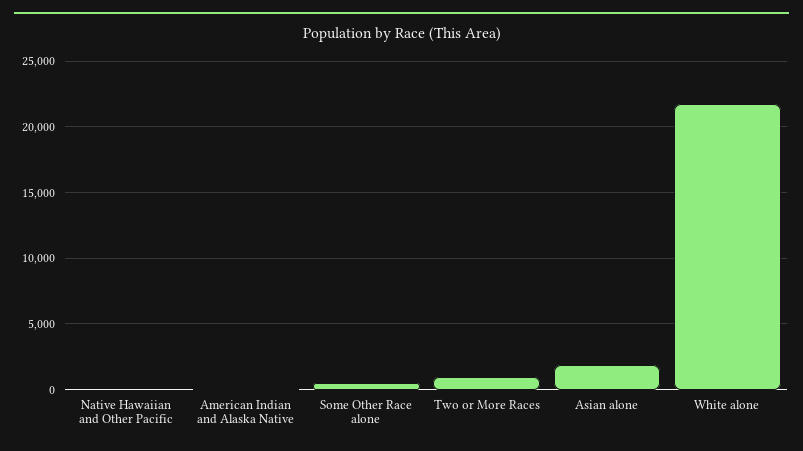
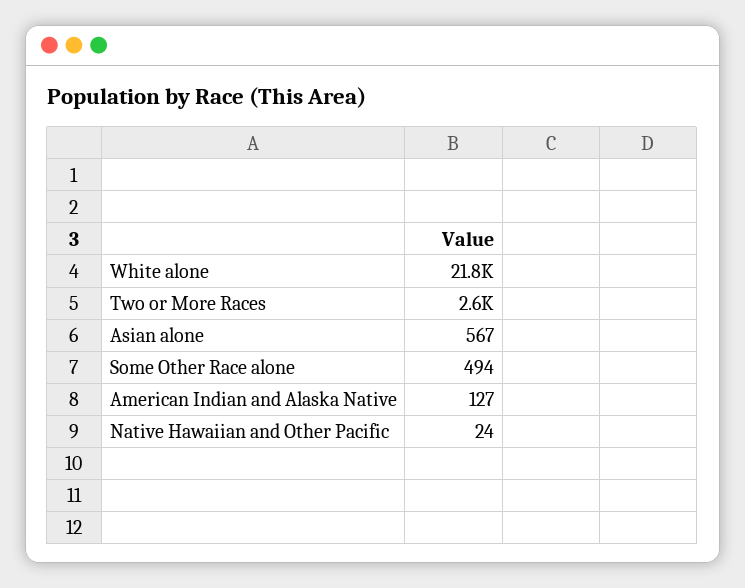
  {
    "Native Hawaiian and Other Pacific": 24,
    "American Indian and Alaska Native": 127,
    "Some Other Race alone": 494,
-   "Two or More Races": 1000,
+   "Two or More Races": 2600,
-   "Asian alone": 2000,
+   "Asian alone": 567,
    "White alone": 21800
  }

